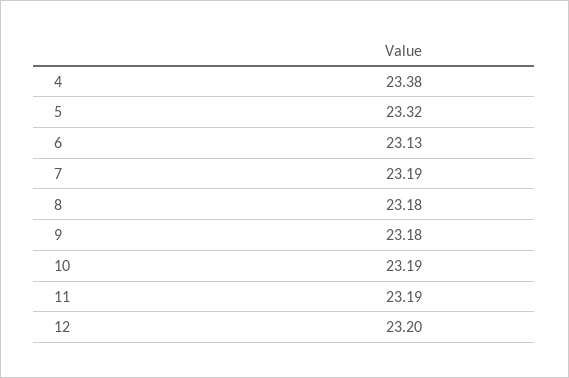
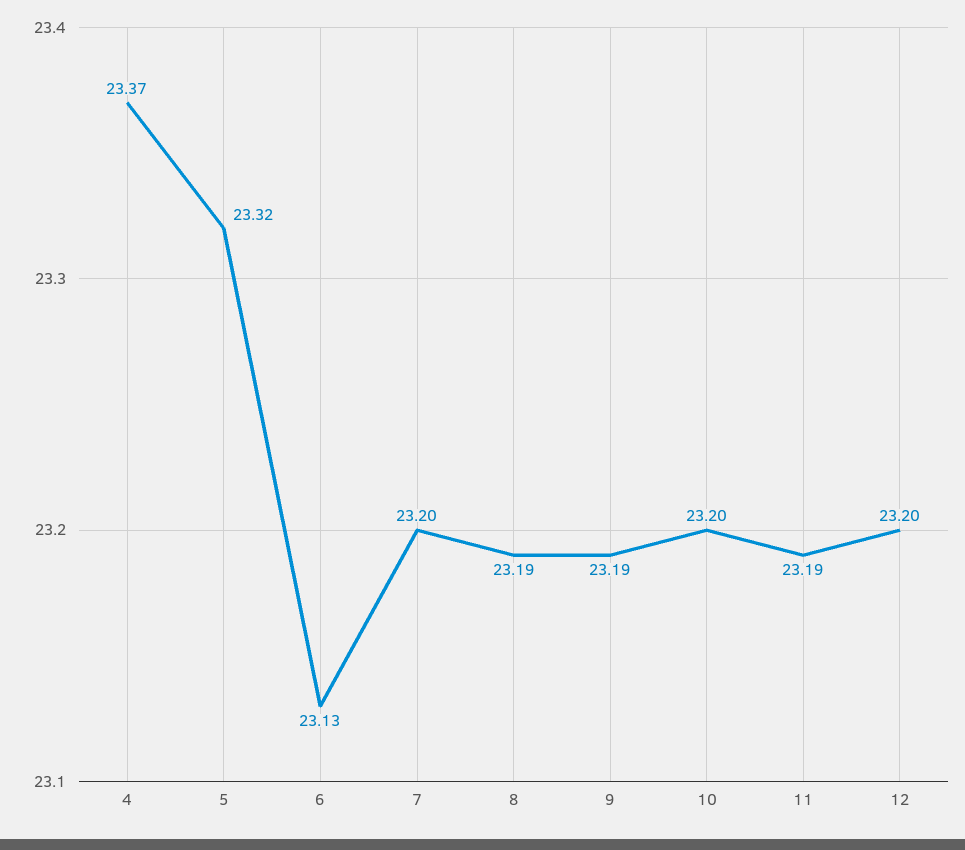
  {
-   "4": 23.38,
+   "4": 23.37,
    "5": 23.32,
    "6": 23.13,
-   "7": 23.19,
+   "7": 23.2,
-   "8": 23.18,
+   "8": 23.19,
-   "9": 23.18,
+   "9": 23.19,
-   "10": 23.19,
+   "10": 23.2,
    "11": 23.19,
    "12": 23.2
  }

